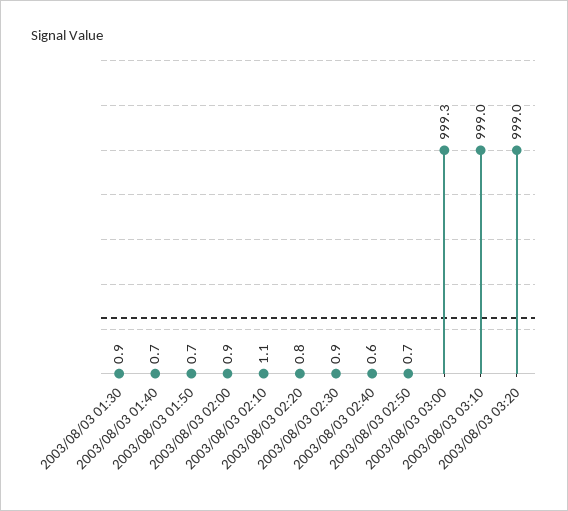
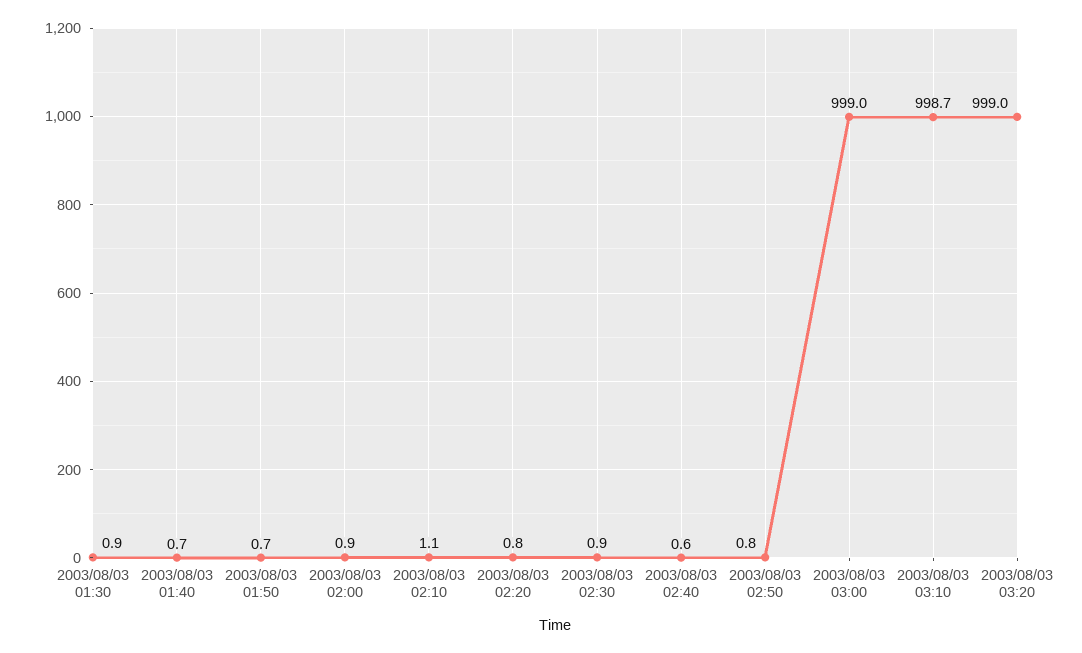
  {
    "2003/08/03 01:30": 0.9,
    "2003/08/03 01:40": 0.7,
    "2003/08/03 01:50": 0.7,
    "2003/08/03 02:00": 0.9,
    "2003/08/03 02:10": 1.1,
    "2003/08/03 02:20": 0.8,
    "2003/08/03 02:30": 0.9,
    "2003/08/03 02:40": 0.6,
-   "2003/08/03 02:50": 0.7,
+   "2003/08/03 02:50": 0.8,
-   "2003/08/03 03:00": 999.3,
+   "2003/08/03 03:00": 999,
-   "2003/08/03 03:10": 999,
+   "2003/08/03 03:10": 998.7,
    "2003/08/03 03:20": 999
  }

